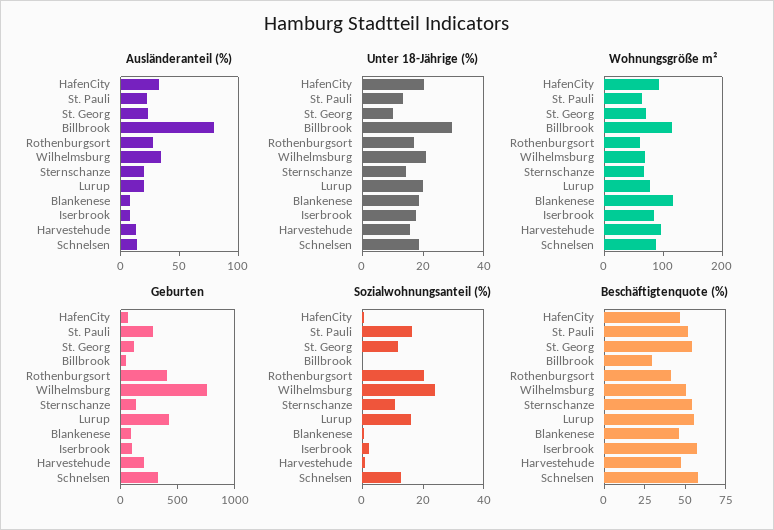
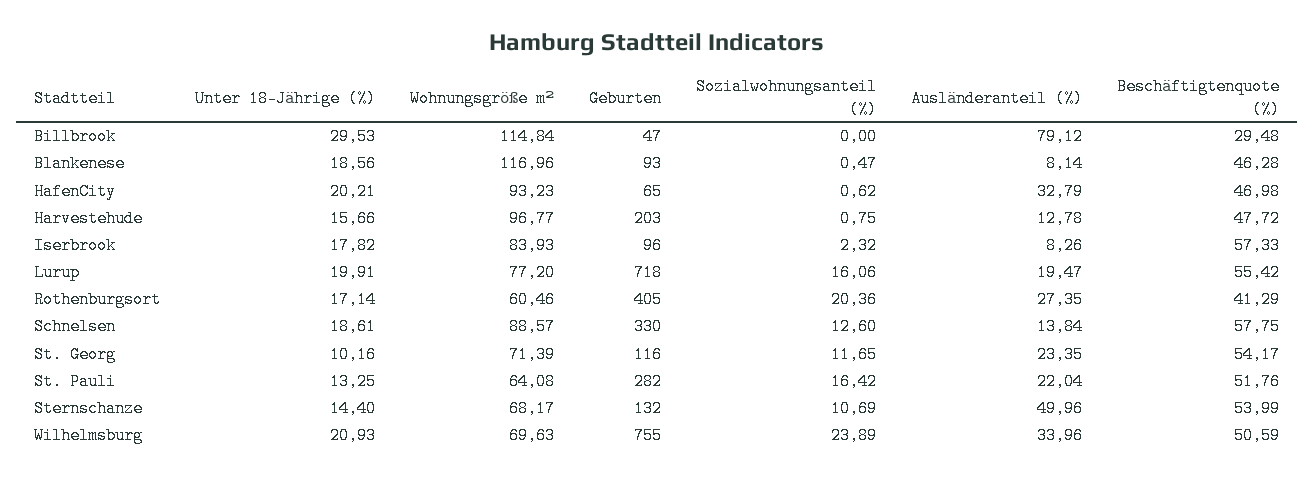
  {
    "Ausländeranteil (%)": {
      "HafenCity": 32.79,
      "St. Pauli": 22.04,
      "St. Georg": 23.35,
      "Billbrook": 79.12,
      "Rothenburgsort": 27.35,
      "Wilhelmsburg": 33.96,
-     "Sternschanze": 20,
+     "Sternschanze": 49.96,
      "Lurup": 19.47,
      "Blankenese": 8.14,
      "Iserbrook": 8.26,
      "Harvestehude": 12.78,
      "Schnelsen": 13.84
    },
    "Unter 18-Jährige (%)": {
      "HafenCity": 20.21,
      "St. Pauli": 13.25,
      "St. Georg": 10.16,
      "Billbrook": 29.53,
      "Rothenburgsort": 17.14,
      "Wilhelmsburg": 20.93,
      "Sternschanze": 14.4,
      "Lurup": 19.91,
      "Blankenese": 18.56,
      "Iserbrook": 17.82,
      "Harvestehude": 15.66,
      "Schnelsen": 18.61
    },
    "Wohnungsgröße m²": {
      "HafenCity": 93.23,
      "St. Pauli": 64.08,
      "St. Georg": 71.39,
      "Billbrook": 114.84,
      "Rothenburgsort": 60.46,
      "Wilhelmsburg": 69.63,
      "Sternschanze": 68.17,
      "Lurup": 77.2,
      "Blankenese": 116.96,
      "Iserbrook": 83.93,
      "Harvestehude": 96.77,
      "Schnelsen": 88.57
    },
    "Geburten": {
      "HafenCity": 65,
      "St. Pauli": 282,
      "St. Georg": 116,
      "Billbrook": 47,
      "Rothenburgsort": 405,
      "Wilhelmsburg": 755,
      "Sternschanze": 132,
-     "Lurup": 400,
+     "Lurup": 718,
      "Blankenese": 93,
      "Iserbrook": 96,
      "Harvestehude": 203,
      "Schnelsen": 330
    },
    "Sozialwohnungsanteil (%)": {
      "HafenCity": 0.62,
      "St. Pauli": 16.42,
      "St. Georg": 11.65,
      "Billbrook": 0,
      "Rothenburgsort": 20.36,
      "Wilhelmsburg": 23.89,
      "Sternschanze": 10.69,
      "Lurup": 16.06,
      "Blankenese": 0.47,
      "Iserbrook": 2.32,
      "Harvestehude": 0.75,
      "Schnelsen": 12.6
    },
    "Beschäftigtenquote (%)": {
      "HafenCity": 46.98,
      "St. Pauli": 51.76,
      "St. Georg": 54.17,
      "Billbrook": 29.48,
      "Rothenburgsort": 41.29,
      "Wilhelmsburg": 50.59,
      "Sternschanze": 53.99,
      "Lurup": 55.42,
      "Blankenese": 46.28,
      "Iserbrook": 57.33,
      "Harvestehude": 47.72,
      "Schnelsen": 57.75
    }
  }

